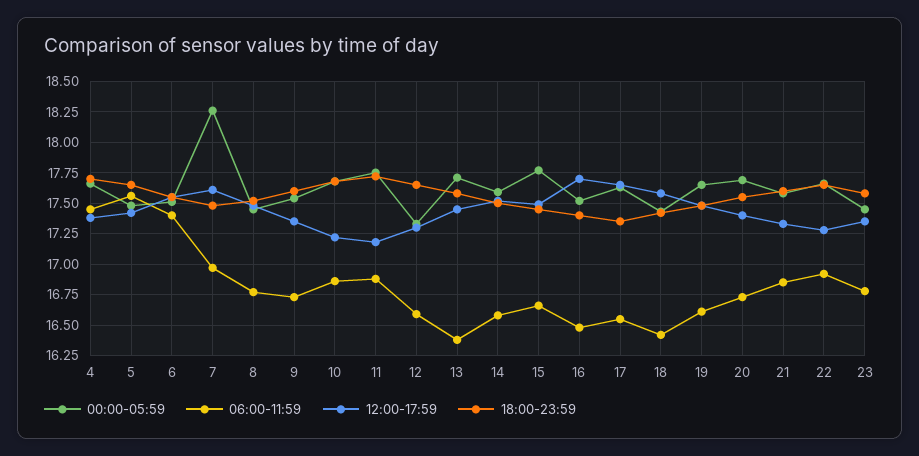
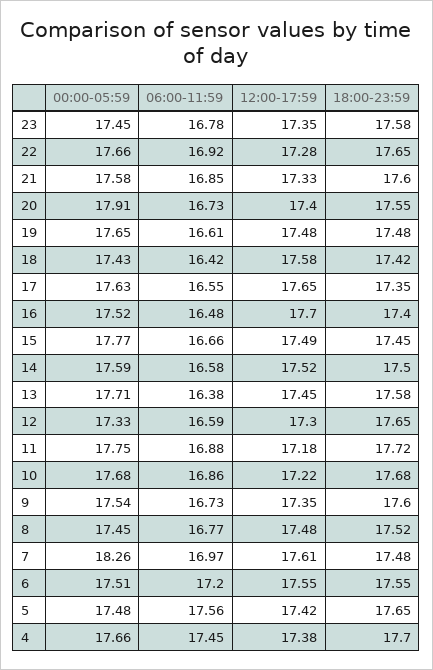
  {
    "00:00-05:59": {
      "4": 17.66,
      "5": 17.48,
      "6": 17.51,
      "7": 18.26,
      "8": 17.45,
      "9": 17.54,
      "10": 17.68,
      "11": 17.75,
      "12": 17.33,
      "13": 17.71,
      "14": 17.59,
      "15": 17.77,
      "16": 17.52,
      "17": 17.63,
      "18": 17.43,
      "19": 17.65,
-     "20": 17.7,
+     "20": 17.91,
      "21": 17.58,
      "22": 17.66,
      "23": 17.45
    },
    "06:00-11:59": {
      "4": 17.45,
      "5": 17.56,
-     "6": 17.4,
+     "6": 17.2,
      "7": 16.97,
      "8": 16.77,
      "9": 16.73,
      "10": 16.86,
      "11": 16.88,
      "12": 16.59,
      "13": 16.38,
      "14": 16.58,
      "15": 16.66,
      "16": 16.48,
      "17": 16.55,
      "18": 16.42,
      "19": 16.61,
      "20": 16.73,
      "21": 16.85,
      "22": 16.92,
      "23": 16.78
    },
    "12:00-17:59": {
      "4": 17.38,
      "5": 17.42,
      "6": 17.55,
      "7": 17.61,
      "8": 17.48,
      "9": 17.35,
      "10": 17.22,
      "11": 17.18,
      "12": 17.3,
      "13": 17.45,
      "14": 17.52,
      "15": 17.49,
      "16": 17.7,
      "17": 17.65,
      "18": 17.58,
      "19": 17.48,
      "20": 17.4,
      "21": 17.33,
      "22": 17.28,
      "23": 17.35
    },
    "18:00-23:59": {
      "4": 17.7,
      "5": 17.65,
      "6": 17.55,
      "7": 17.48,
      "8": 17.52,
      "9": 17.6,
      "10": 17.68,
      "11": 17.72,
      "12": 17.65,
      "13": 17.58,
      "14": 17.5,
      "15": 17.45,
      "16": 17.4,
      "17": 17.35,
      "18": 17.42,
      "19": 17.48,
      "20": 17.55,
      "21": 17.6,
      "22": 17.65,
      "23": 17.58
    }
  }

